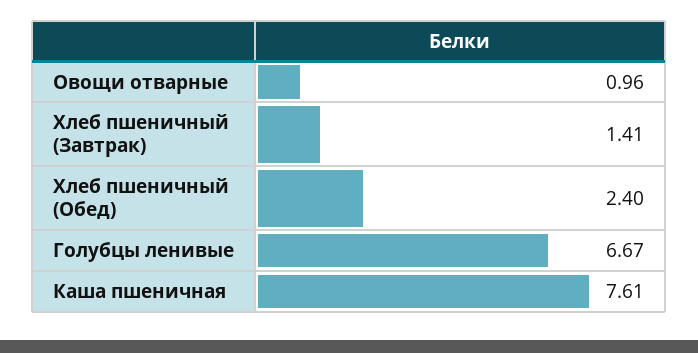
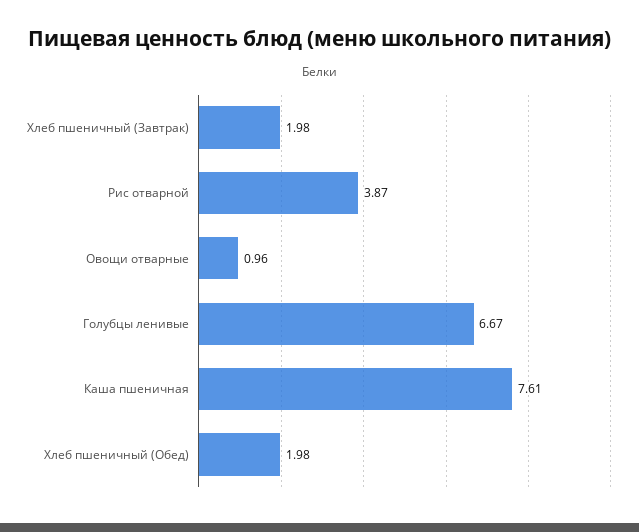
  {
    "Овощи отварные": 0.96,
-   "Хлеб пшеничный (Завтрак)": 1.41,
+   "Хлеб пшеничный (Завтрак)": 1.98,
-   "Хлеб пшеничный (Обед)": 2.4,
+   "Хлеб пшеничный (Обед)": 1.98,
    "Голубцы ленивые": 6.67,
-   "Каша пшеничная": 7.61
+   "Каша пшеничная": 7.61,
+   "Рис отварной": 3.87
  }

